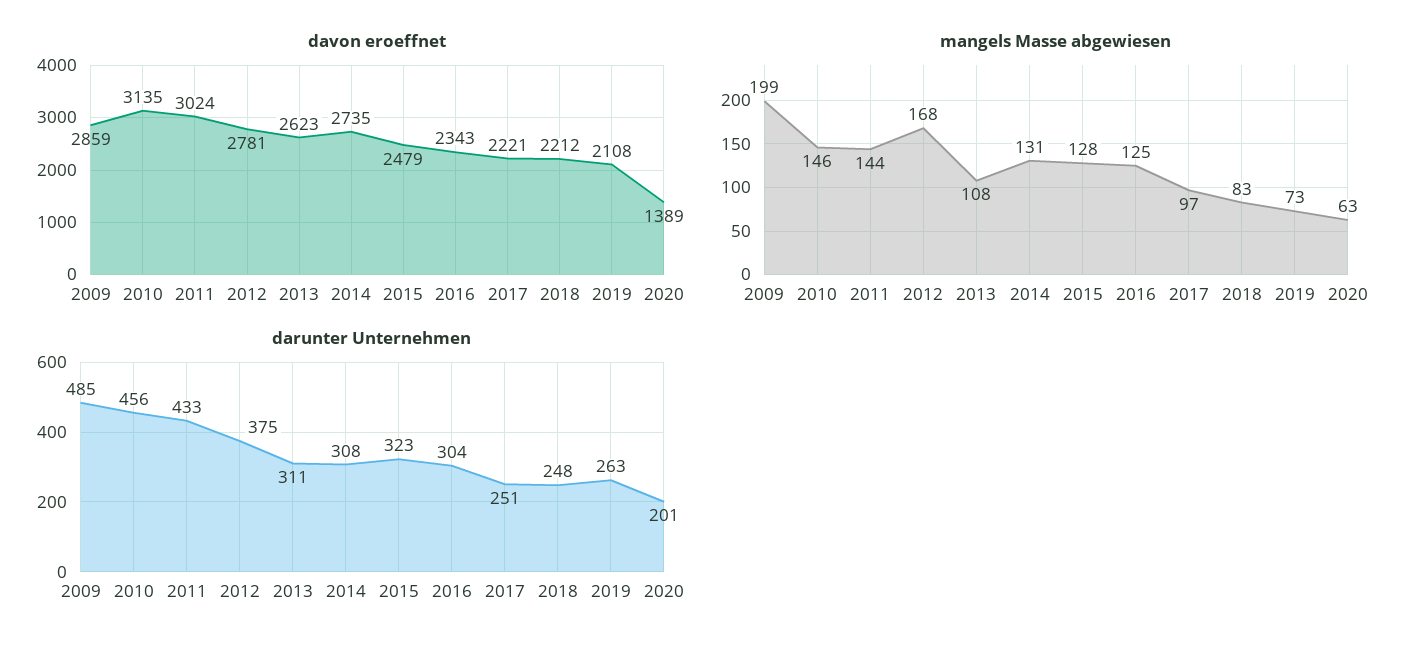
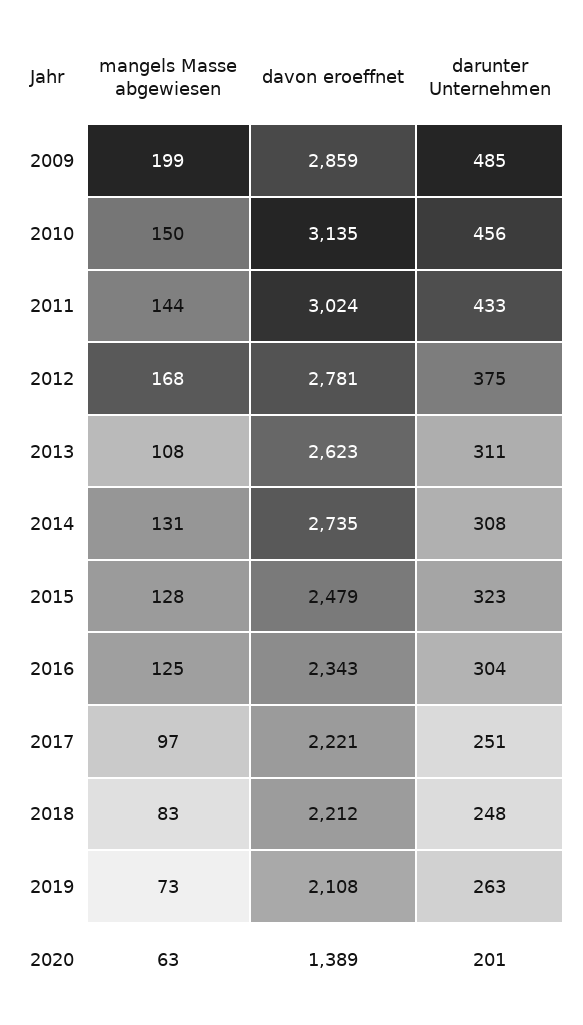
  {
    "davon eroeffnet": {
      "2009": 2859,
      "2010": 3135,
      "2011": 3024,
      "2012": 2781,
      "2013": 2623,
      "2014": 2735,
      "2015": 2479,
      "2016": 2343,
      "2017": 2221,
      "2018": 2212,
      "2019": 2108,
      "2020": 1389
    },
    "mangels Masse abgewiesen": {
      "2009": 199,
-     "2010": 146,
+     "2010": 150,
      "2011": 144,
      "2012": 168,
      "2013": 108,
      "2014": 131,
      "2015": 128,
      "2016": 125,
      "2017": 97,
      "2018": 83,
      "2019": 73,
      "2020": 63
    },
    "darunter Unternehmen": {
      "2009": 485,
      "2010": 456,
      "2011": 433,
      "2012": 375,
      "2013": 311,
      "2014": 308,
      "2015": 323,
      "2016": 304,
      "2017": 251,
      "2018": 248,
      "2019": 263,
      "2020": 201
    }
  }

